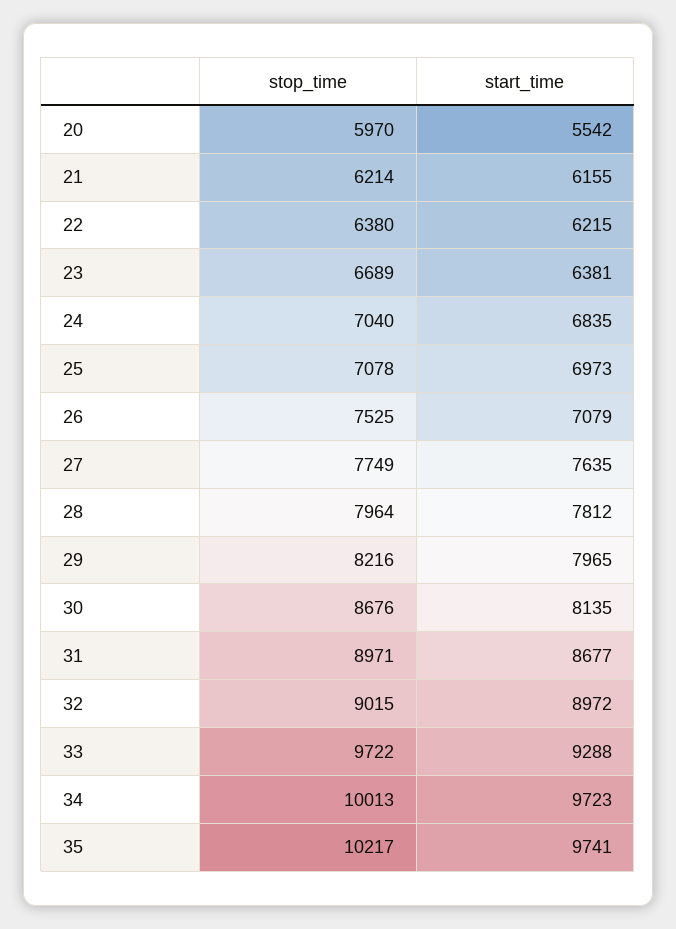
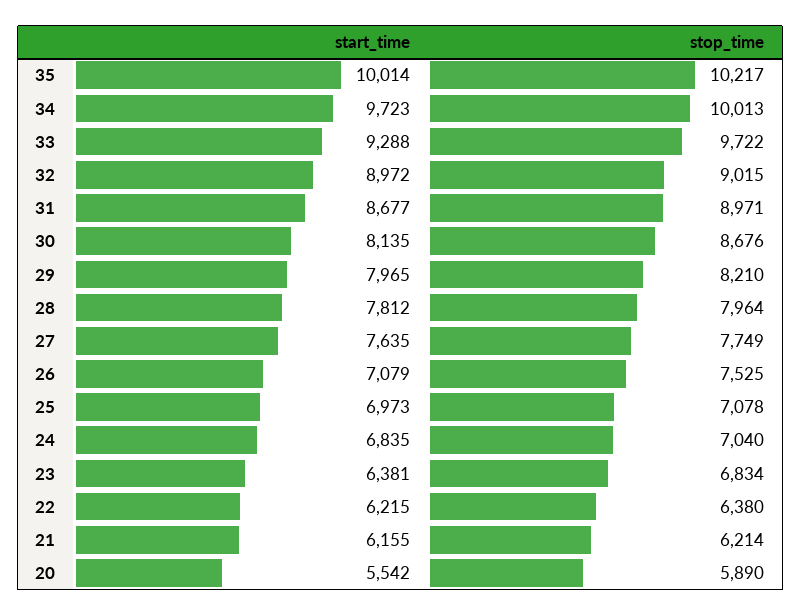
  {
    "stop_time": {
-     "20": 5970,
+     "20": 5890,
      "21": 6214,
      "22": 6380,
-     "23": 6689,
+     "23": 6834,
      "24": 7040,
      "25": 7078,
      "26": 7525,
      "27": 7749,
      "28": 7964,
-     "29": 8216,
+     "29": 8210,
      "30": 8676,
      "31": 8971,
      "32": 9015,
      "33": 9722,
      "34": 10013,
      "35": 10217
    },
    "start_time": {
      "20": 5542,
      "21": 6155,
      "22": 6215,
      "23": 6381,
      "24": 6835,
      "25": 6973,
      "26": 7079,
      "27": 7635,
      "28": 7812,
      "29": 7965,
      "30": 8135,
      "31": 8677,
      "32": 8972,
      "33": 9288,
      "34": 9723,
-     "35": 9741
+     "35": 10014
    }
  }

